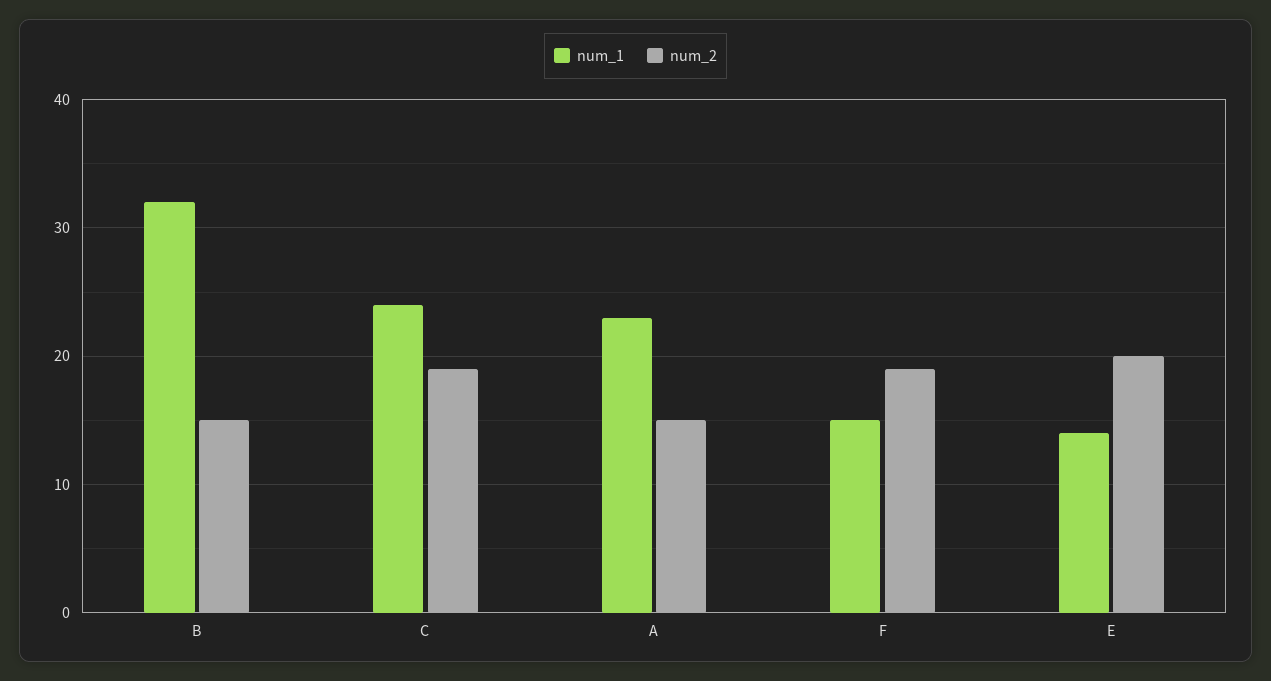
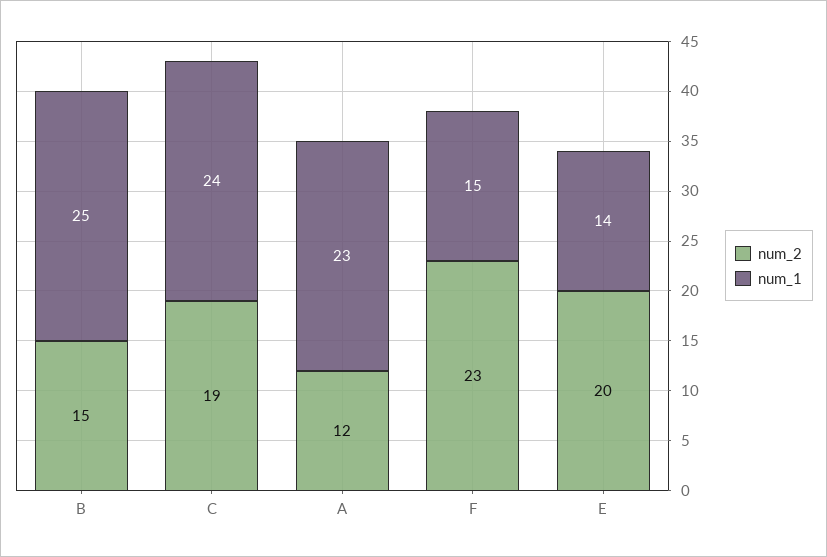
  {
    "num_1": {
-     "B": 32,
+     "B": 25,
      "C": 24,
      "A": 23,
      "F": 15,
      "E": 14
    },
    "num_2": {
      "B": 15,
      "C": 19,
-     "A": 15,
+     "A": 12,
-     "F": 19,
+     "F": 23,
      "E": 20
    }
  }

